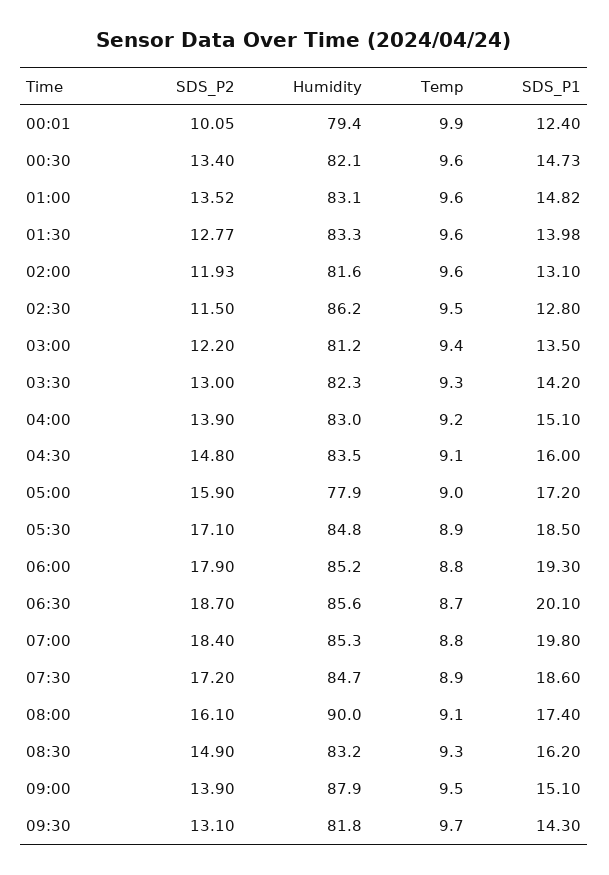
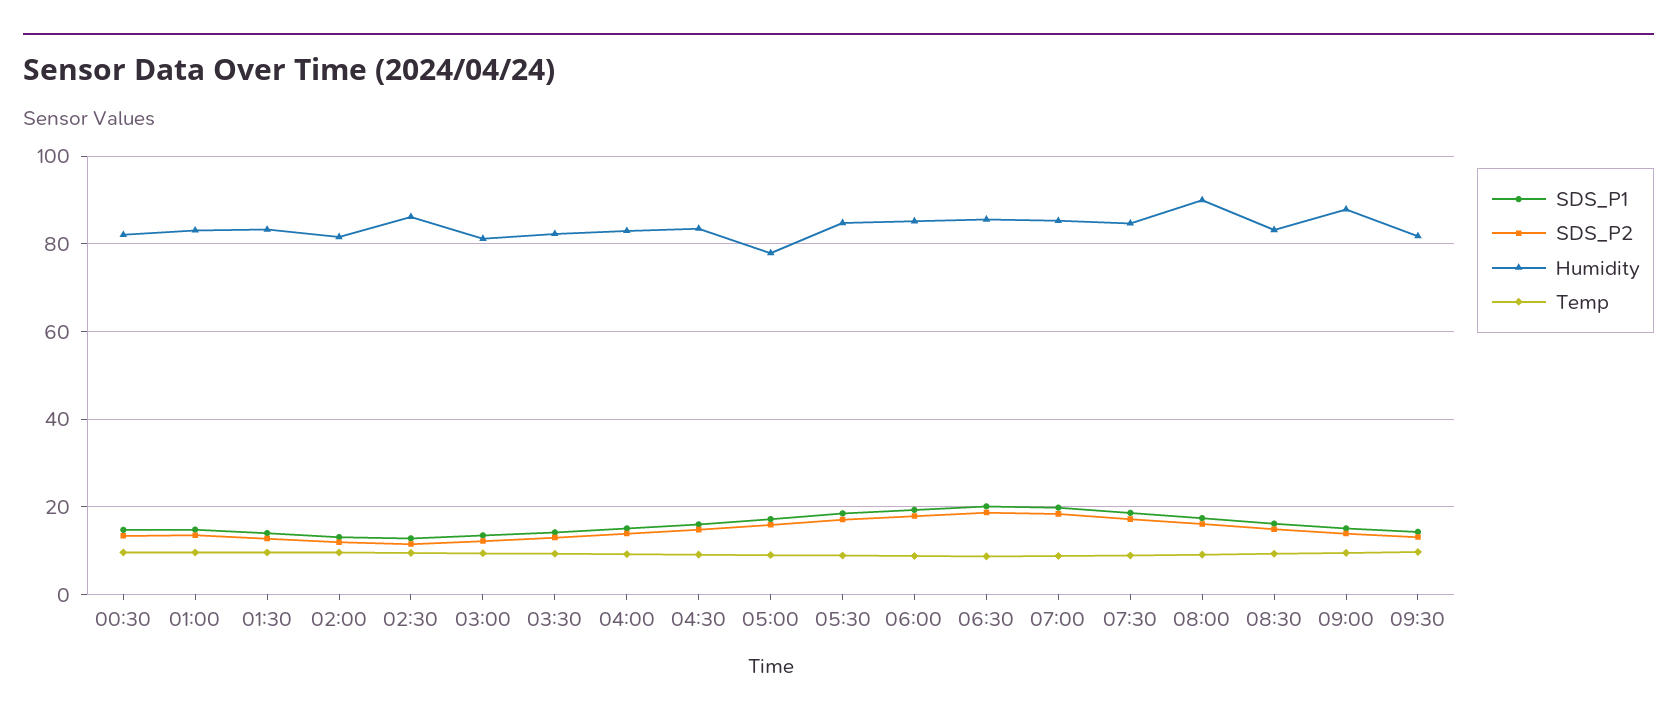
  {
    "SDS_P2": {
-     "00:01": 10.05,
      "00:30": 13.4,
      "01:00": 13.52,
      "01:30": 12.77,
      "02:00": 11.93,
      "02:30": 11.5,
      "03:00": 12.2,
      "03:30": 13,
      "04:00": 13.9,
      "04:30": 14.8,
      "05:00": 15.9,
      "05:30": 17.1,
      "06:00": 17.9,
      "06:30": 18.7,
      "07:00": 18.4,
      "07:30": 17.2,
      "08:00": 16.1,
      "08:30": 14.9,
      "09:00": 13.9,
      "09:30": 13.1
    },
    "Humidity": {
-     "00:01": 79.4,
      "00:30": 82.1,
      "01:00": 83.1,
      "01:30": 83.3,
      "02:00": 81.6,
      "02:30": 86.2,
      "03:00": 81.2,
      "03:30": 82.3,
      "04:00": 83,
      "04:30": 83.5,
      "05:00": 77.9,
      "05:30": 84.8,
      "06:00": 85.2,
      "06:30": 85.6,
      "07:00": 85.3,
      "07:30": 84.7,
      "08:00": 90,
      "08:30": 83.2,
      "09:00": 87.9,
      "09:30": 81.8
    },
    "Temp": {
-     "00:01": 9.9,
      "00:30": 9.6,
      "01:00": 9.6,
      "01:30": 9.6,
      "02:00": 9.6,
      "02:30": 9.5,
      "03:00": 9.4,
      "03:30": 9.3,
      "04:00": 9.2,
      "04:30": 9.1,
      "05:00": 9,
      "05:30": 8.9,
      "06:00": 8.8,
      "06:30": 8.7,
      "07:00": 8.8,
      "07:30": 8.9,
      "08:00": 9.1,
      "08:30": 9.3,
      "09:00": 9.5,
      "09:30": 9.7
    },
    "SDS_P1": {
-     "00:01": 12.4,
      "00:30": 14.73,
      "01:00": 14.82,
      "01:30": 13.98,
      "02:00": 13.1,
      "02:30": 12.8,
      "03:00": 13.5,
      "03:30": 14.2,
      "04:00": 15.1,
      "04:30": 16,
      "05:00": 17.2,
      "05:30": 18.5,
      "06:00": 19.3,
      "06:30": 20.1,
      "07:00": 19.8,
      "07:30": 18.6,
      "08:00": 17.4,
      "08:30": 16.2,
      "09:00": 15.1,
      "09:30": 14.3
    }
  }

